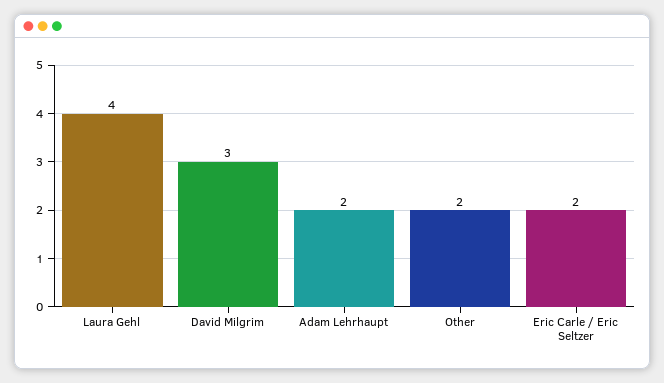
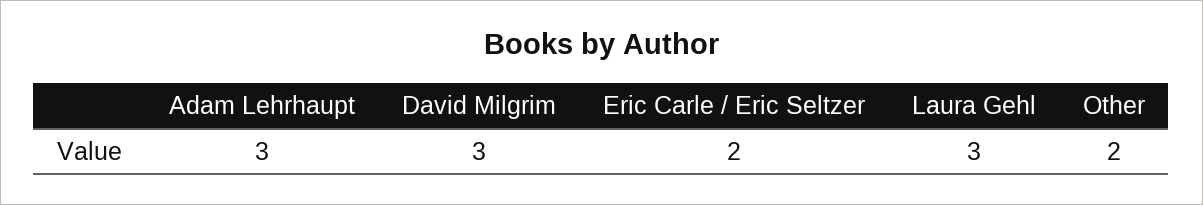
  {
-   "Laura Gehl": 4,
+   "Laura Gehl": 3,
    "David Milgrim": 3,
-   "Adam Lehrhaupt": 2,
+   "Adam Lehrhaupt": 3,
    "Other": 2,
    "Eric Carle / Eric Seltzer": 2
  }

